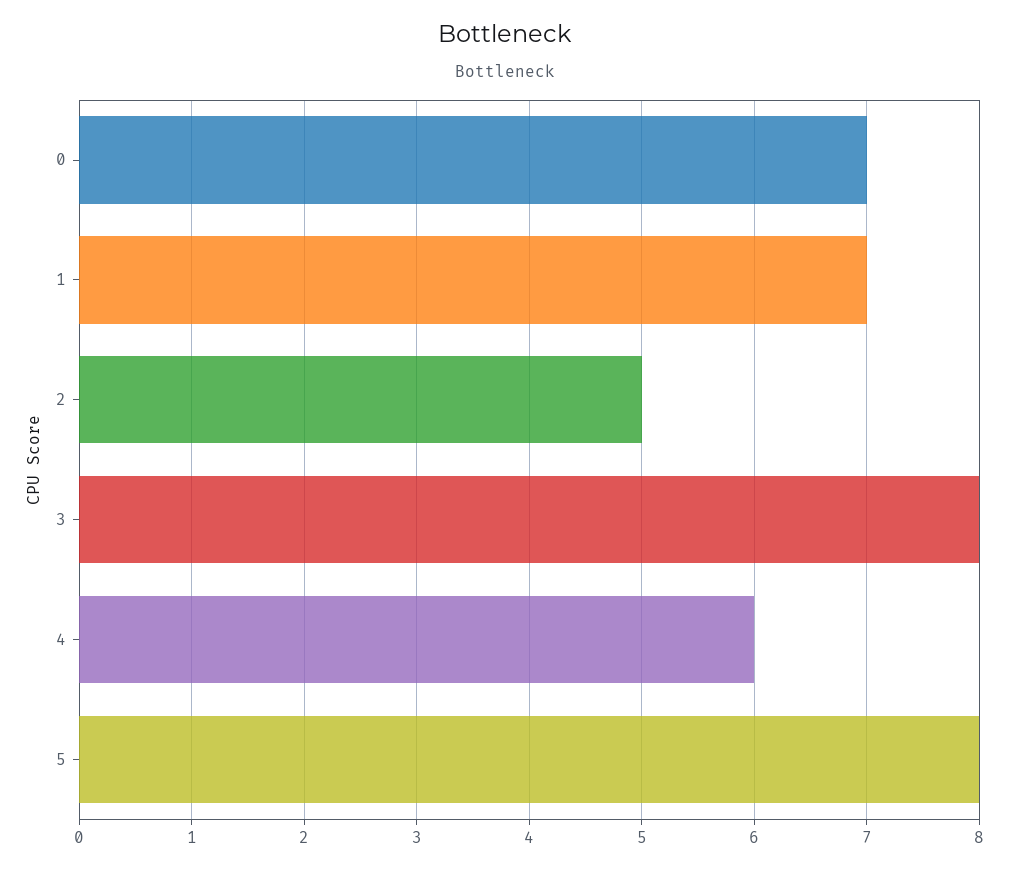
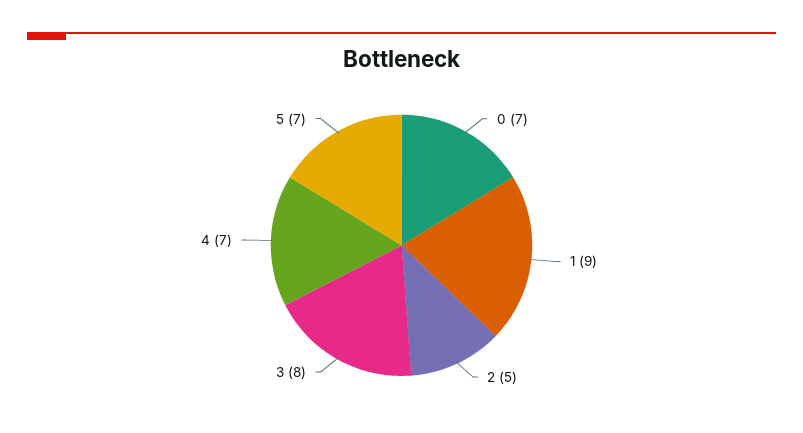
  {
    "0": 7,
-   "1": 7,
+   "1": 9,
    "2": 5,
    "3": 8,
-   "4": 6,
+   "4": 7,
-   "5": 8
+   "5": 7
  }

